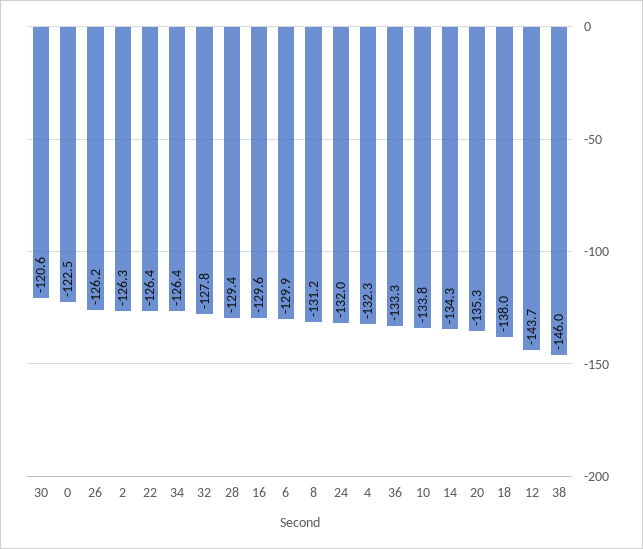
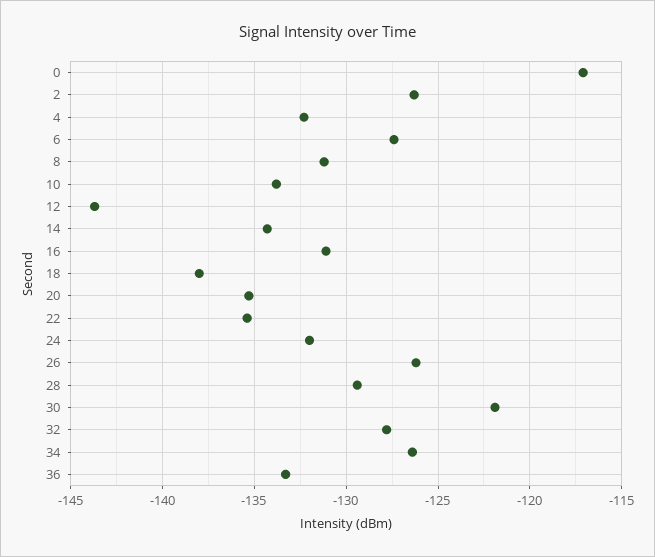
  {
-   "30": -120.6,
+   "30": -122,
-   "0": -122.5,
+   "0": -117,
    "26": -126.2,
    "2": -126.3,
-   "22": -126.4,
+   "22": -135.5,
    "34": -126.4,
    "32": -127.8,
    "28": -129.4,
-   "16": -129.6,
+   "16": -131,
-   "6": -129.9,
+   "6": -127.5,
    "8": -131.2,
    "24": -132,
    "4": -132.3,
    "36": -133.3,
    "10": -133.8,
    "14": -134.3,
    "20": -135.3,
    "18": -138,
-   "12": -143.7,
+   "12": -143.7
-   "38": -146
  }

